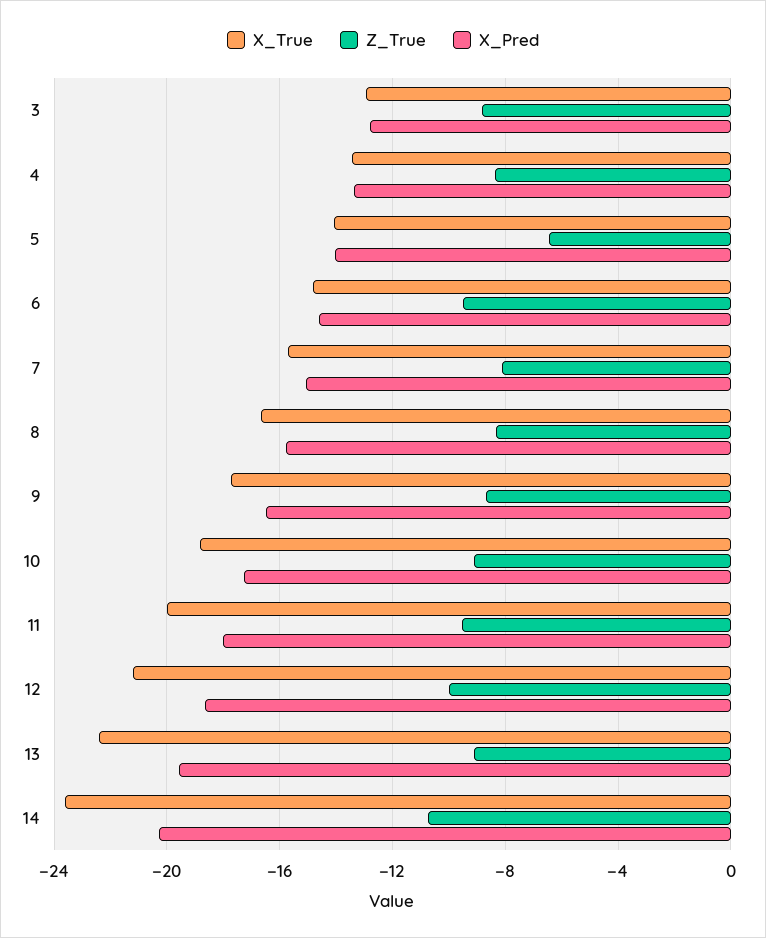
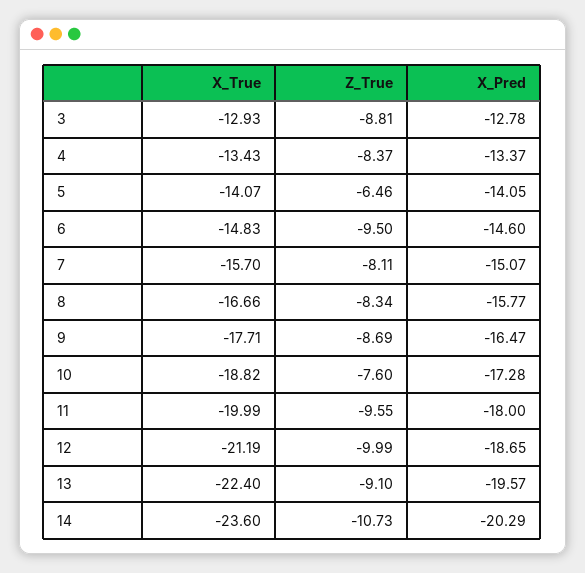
  {
    "X_True": {
      "3": -12.93,
      "4": -13.43,
      "5": -14.07,
      "6": -14.83,
      "7": -15.7,
      "8": -16.66,
      "9": -17.71,
      "10": -18.82,
      "11": -19.99,
      "12": -21.19,
      "13": -22.4,
      "14": -23.6
    },
    "Z_True": {
      "3": -8.81,
      "4": -8.37,
      "5": -6.46,
      "6": -9.5,
      "7": -8.11,
      "8": -8.34,
      "9": -8.69,
-     "10": -9,
+     "10": -7.6,
      "11": -9.55,
      "12": -9.99,
      "13": -9.1,
      "14": -10.73
    },
    "X_Pred": {
      "3": -12.78,
      "4": -13.37,
      "5": -14.05,
      "6": -14.6,
      "7": -15.07,
      "8": -15.77,
      "9": -16.47,
      "10": -17.28,
      "11": -18,
      "12": -18.65,
      "13": -19.57,
      "14": -20.29
    }
  }

